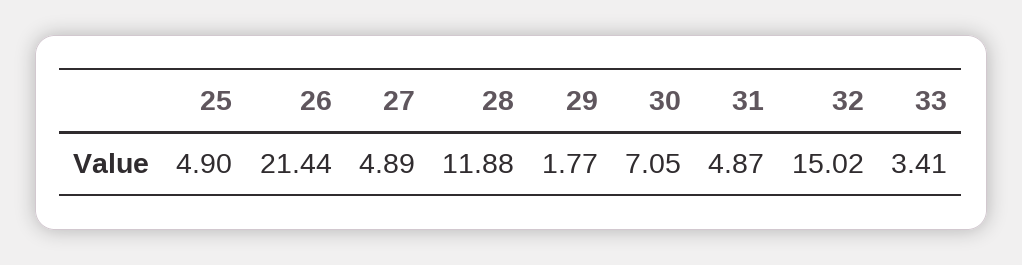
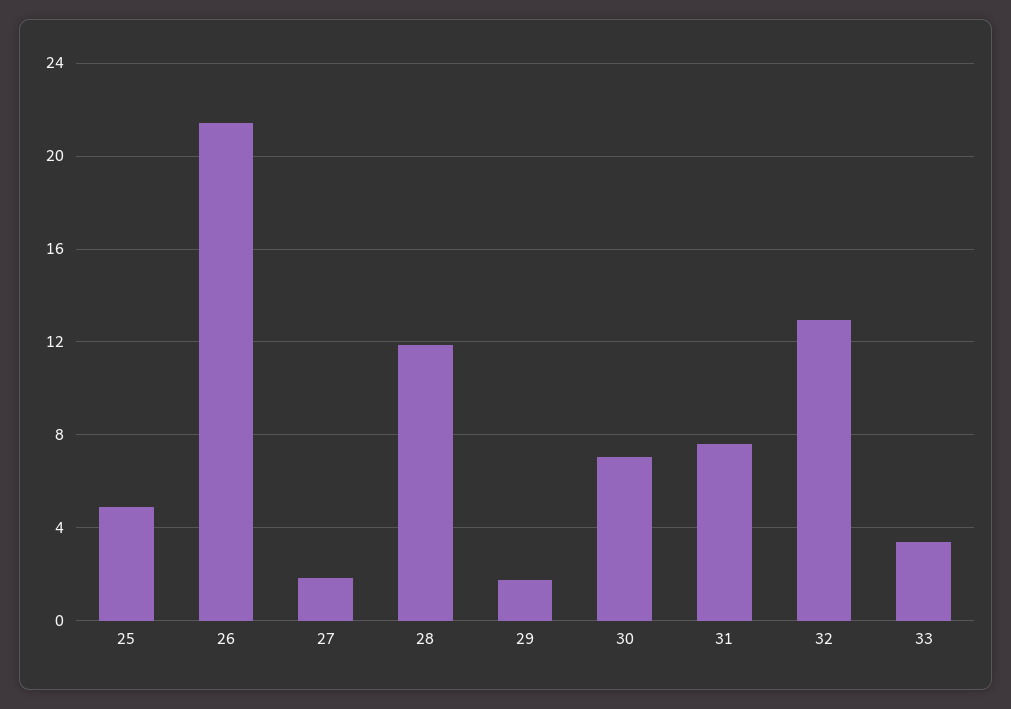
  {
    "25": 4.9,
    "26": 21.44,
-   "27": 4.89,
+   "27": 2,
    "28": 11.88,
    "29": 1.77,
    "30": 7.05,
-   "31": 4.87,
+   "31": 7.5,
-   "32": 15.02,
+   "32": 13,
    "33": 3.41
  }

